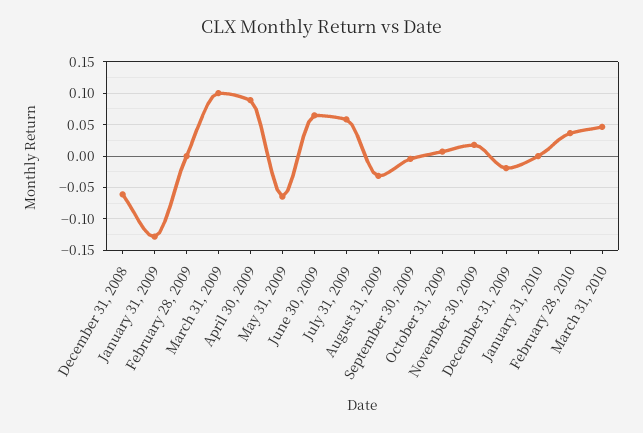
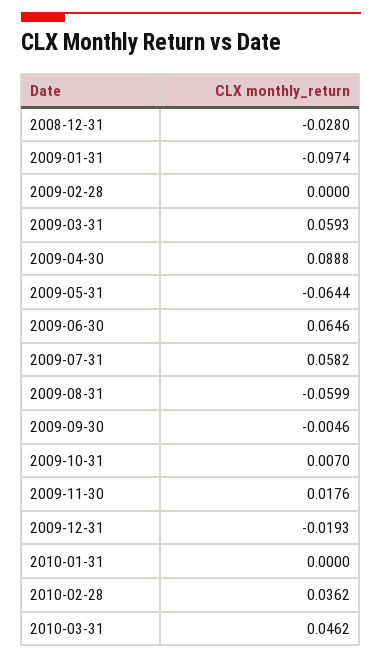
  {
-   "December 31, 2008": -0.06,
+   "December 31, 2008": -0.028,
-   "January 31, 2009": -0.13,
+   "January 31, 2009": -0.0974,
    "February 28, 2009": 0,
-   "March 31, 2009": 0.1,
+   "March 31, 2009": 0.0593,
    "April 30, 2009": 0.0888,
    "May 31, 2009": -0.0644,
    "June 30, 2009": 0.0646,
    "July 31, 2009": 0.0582,
-   "August 31, 2009": -0.03,
+   "August 31, 2009": -0.0599,
    "September 30, 2009": -0.0046,
    "October 31, 2009": 0.007,
    "November 30, 2009": 0.0176,
    "December 31, 2009": -0.0193,
    "January 31, 2010": 0,
    "February 28, 2010": 0.0362,
    "March 31, 2010": 0.0462
  }

